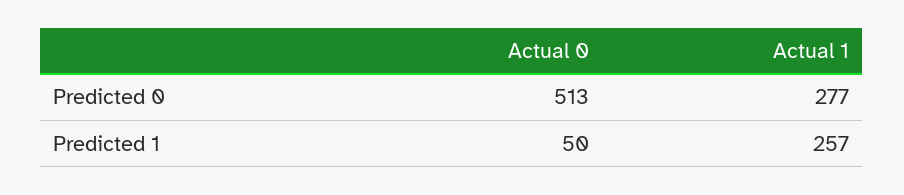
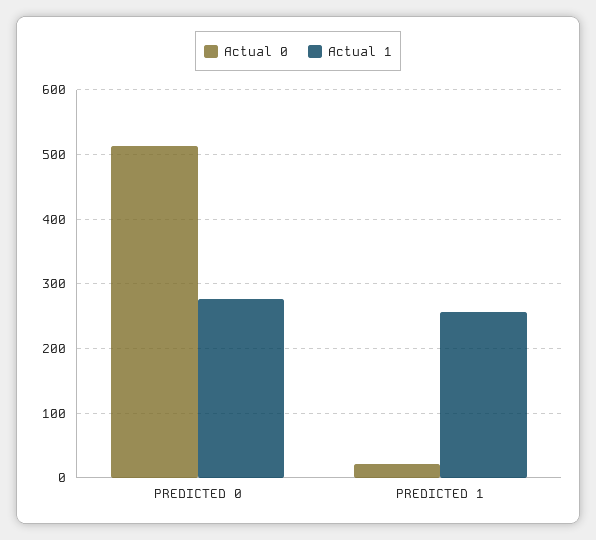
  {
    "Actual 0": {
      "Predicted 0": 513,
-     "Predicted 1": 50
+     "Predicted 1": 20
    },
    "Actual 1": {
      "Predicted 0": 277,
      "Predicted 1": 257
    }
  }

